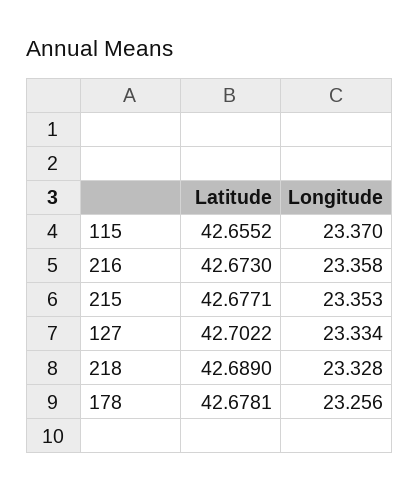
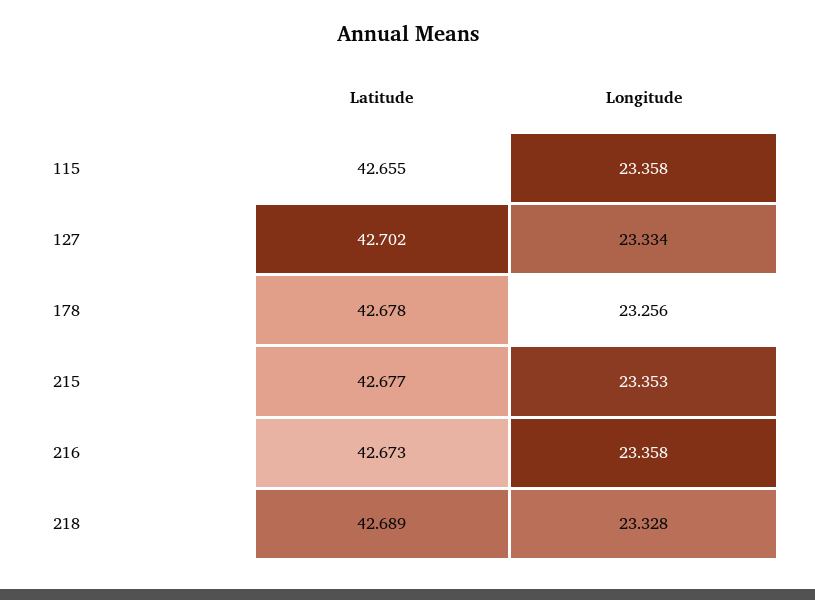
  {
    "Latitude": {
      "115": 42.6552,
      "216": 42.673,
      "215": 42.6771,
      "127": 42.7022,
      "218": 42.689,
      "178": 42.6781
    },
    "Longitude": {
-     "115": 23.37,
+     "115": 23.358,
      "216": 23.358,
      "215": 23.353,
      "127": 23.334,
      "218": 23.328,
      "178": 23.256
    }
  }

